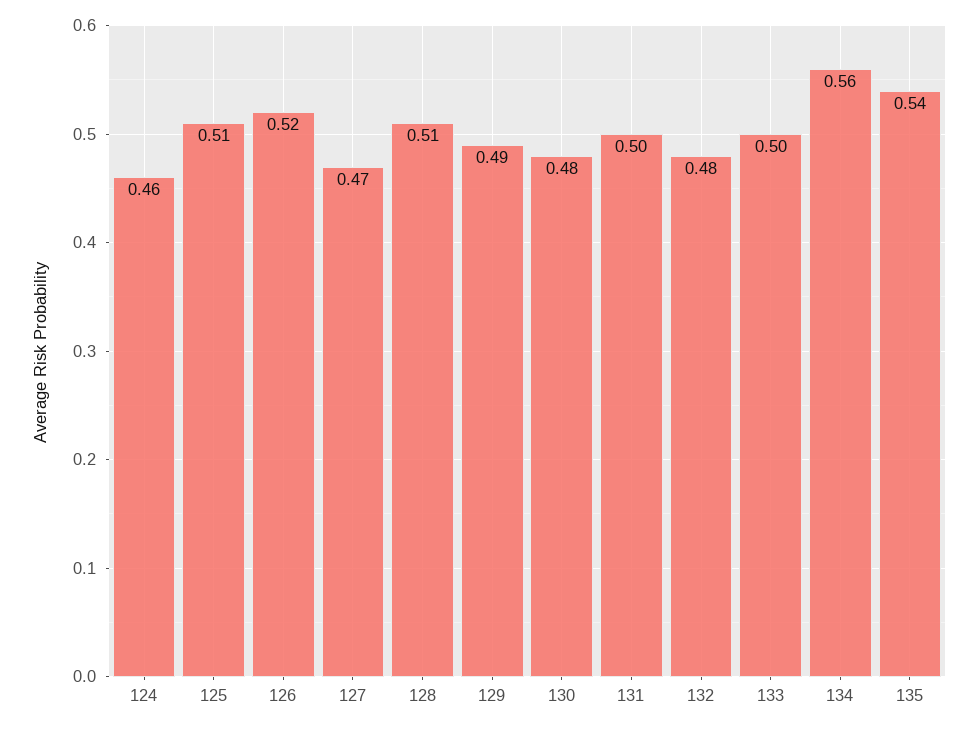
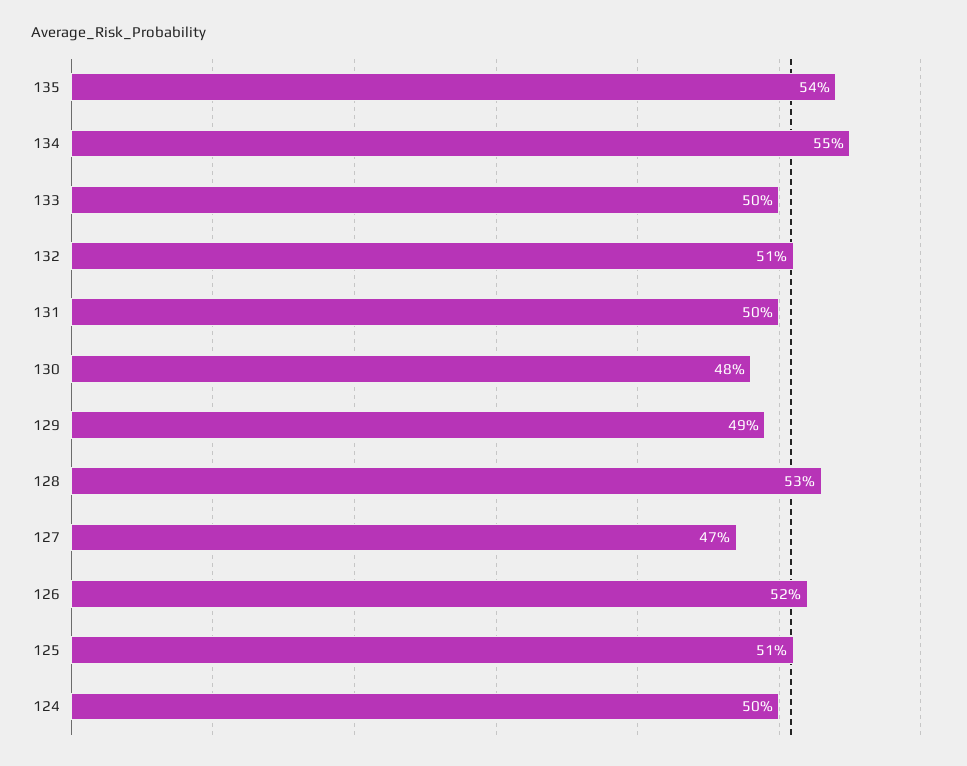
  {
-   "124": 0.46,
+   "124": 0.5,
    "125": 0.51,
    "126": 0.52,
    "127": 0.47,
-   "128": 0.51,
+   "128": 0.53,
    "129": 0.49,
    "130": 0.48,
    "131": 0.5,
-   "132": 0.48,
+   "132": 0.51,
    "133": 0.5,
-   "134": 0.56,
+   "134": 0.55,
    "135": 0.54
  }

